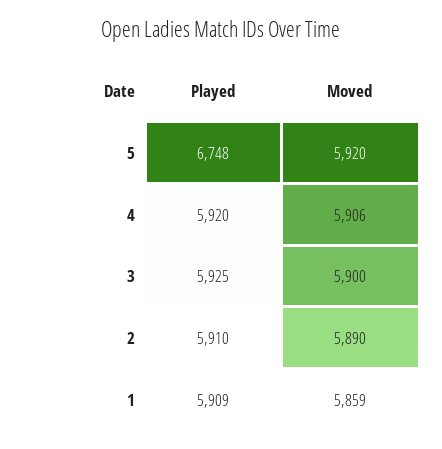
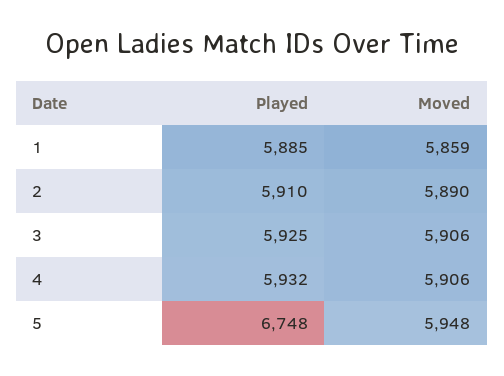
  {
    "Played": {
      "5": 6748,
-     "4": 5920,
+     "4": 5932,
      "3": 5925,
      "2": 5910,
-     "1": 5909
+     "1": 5885
    },
    "Moved": {
-     "5": 5920,
+     "5": 5948,
      "4": 5906,
-     "3": 5900,
+     "3": 5906,
      "2": 5890,
      "1": 5859
    }
  }

